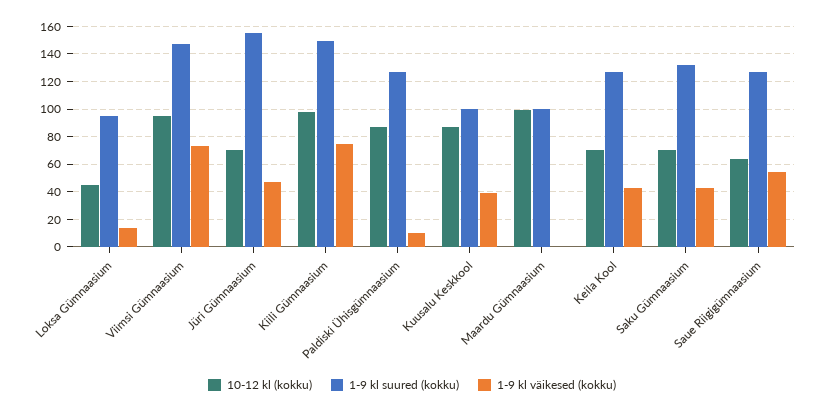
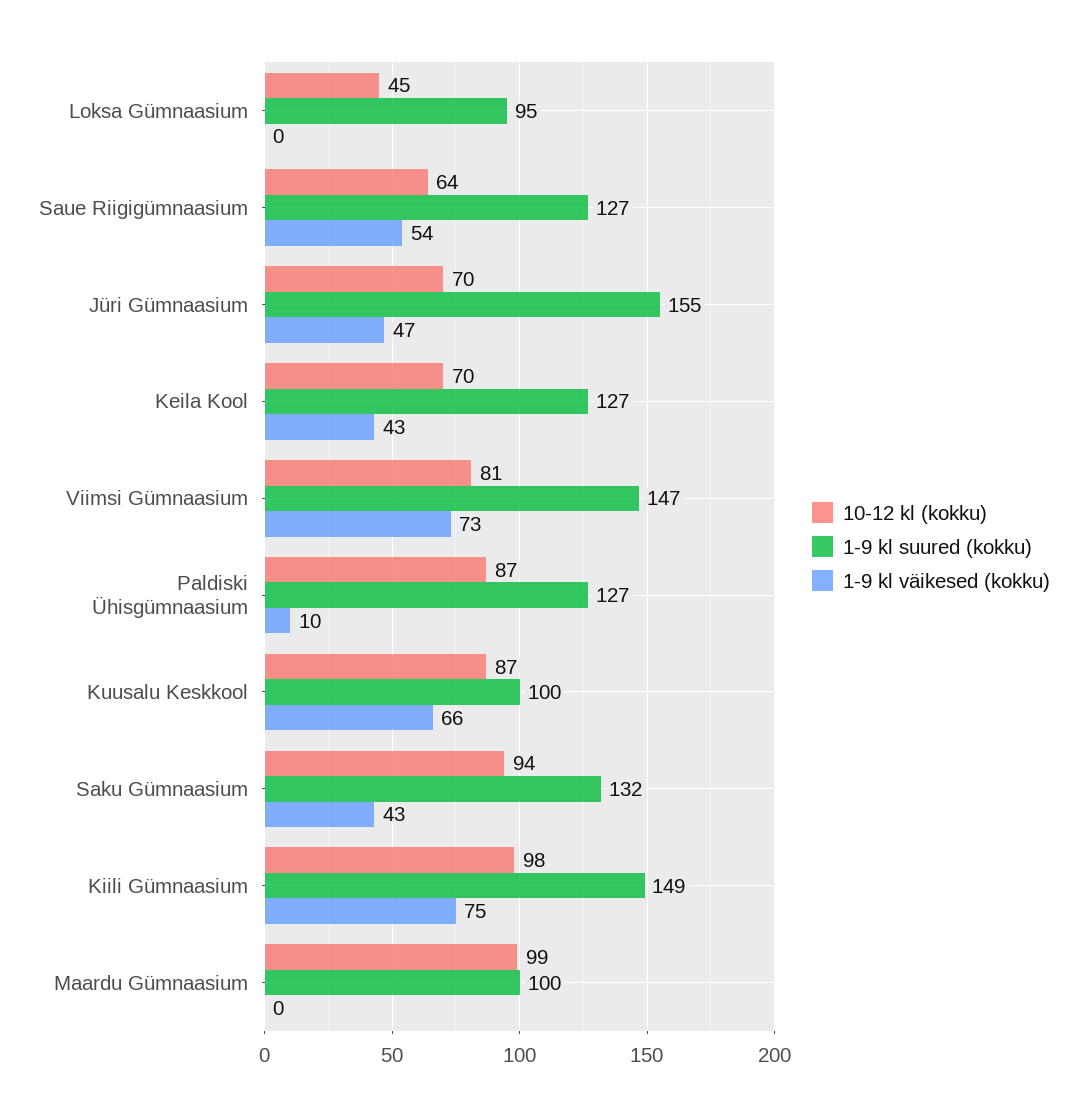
  {
    "10-12 kl (kokku)": {
      "Loksa Gümnaasium": 45,
-     "Viimsi Gümnaasium": 95,
+     "Viimsi Gümnaasium": 81,
      "Jüri Gümnaasium": 70,
      "Kiili Gümnaasium": 98,
      "Paldiski Ühisgümnaasium": 87,
      "Kuusalu Keskkool": 87,
      "Maardu Gümnaasium": 99,
      "Keila Kool": 70,
-     "Saku Gümnaasium": 70,
+     "Saku Gümnaasium": 94,
      "Saue Riigigümnaasium": 64
    },
    "1-9 kl suured (kokku)": {
      "Loksa Gümnaasium": 95,
      "Viimsi Gümnaasium": 147,
      "Jüri Gümnaasium": 155,
      "Kiili Gümnaasium": 149,
      "Paldiski Ühisgümnaasium": 127,
      "Kuusalu Keskkool": 100,
      "Maardu Gümnaasium": 100,
      "Keila Kool": 127,
      "Saku Gümnaasium": 132,
      "Saue Riigigümnaasium": 127
    },
    "1-9 kl väikesed (kokku)": {
-     "Loksa Gümnaasium": 15,
+     "Loksa Gümnaasium": 0,
      "Viimsi Gümnaasium": 73,
      "Jüri Gümnaasium": 47,
      "Kiili Gümnaasium": 75,
      "Paldiski Ühisgümnaasium": 10,
-     "Kuusalu Keskkool": 40,
+     "Kuusalu Keskkool": 66,
      "Maardu Gümnaasium": 0,
      "Keila Kool": 43,
      "Saku Gümnaasium": 43,
      "Saue Riigigümnaasium": 54
    }
  }

